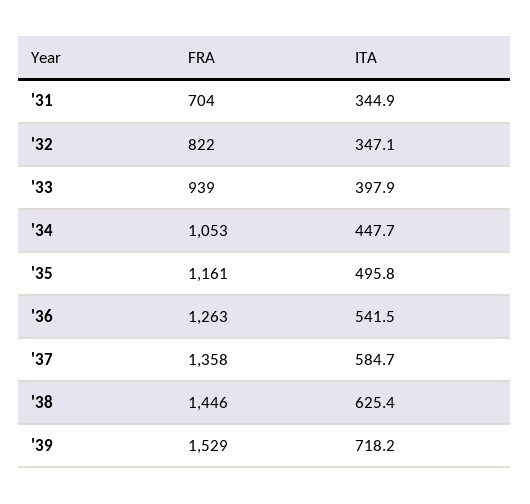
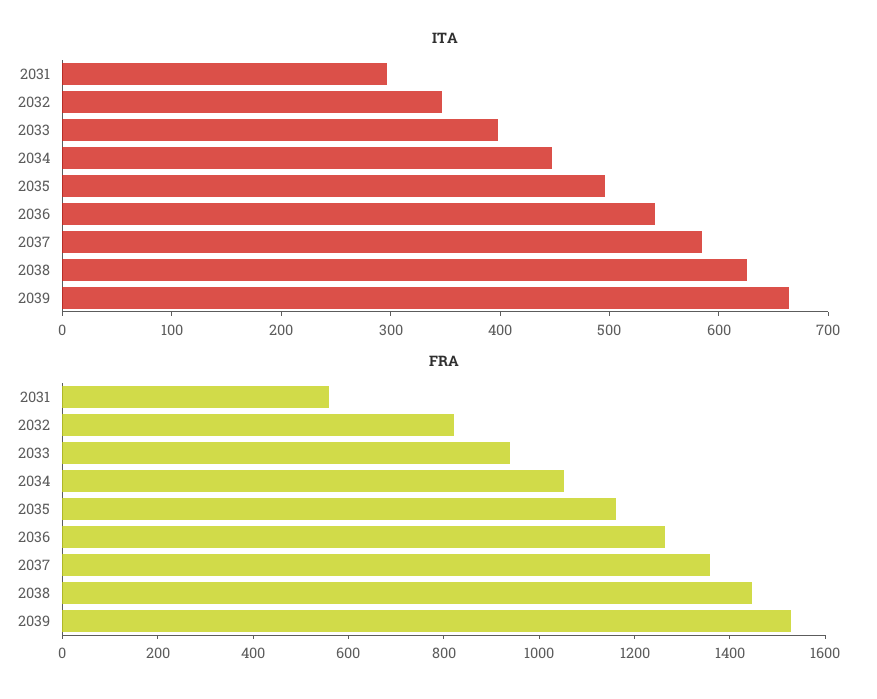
  {
    "FRA": {
-     "'31": 704,
+     "'31": 550,
      "'32": 822,
      "'33": 939,
      "'34": 1053,
      "'35": 1161,
      "'36": 1263,
      "'37": 1358,
      "'38": 1446,
      "'39": 1529
    },
    "ITA": {
-     "'31": 344.9,
+     "'31": 300,
      "'32": 347.1,
      "'33": 397.9,
      "'34": 447.7,
      "'35": 495.8,
      "'36": 541.5,
      "'37": 584.7,
      "'38": 625.4,
-     "'39": 718.2
+     "'39": 660
    }
  }

